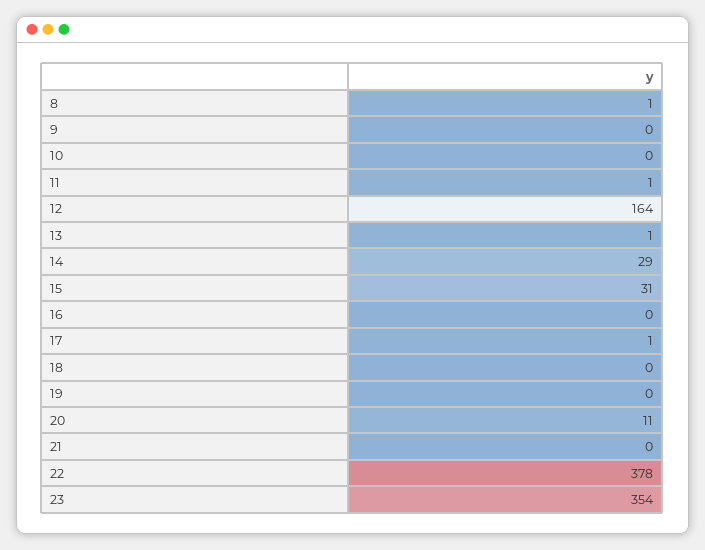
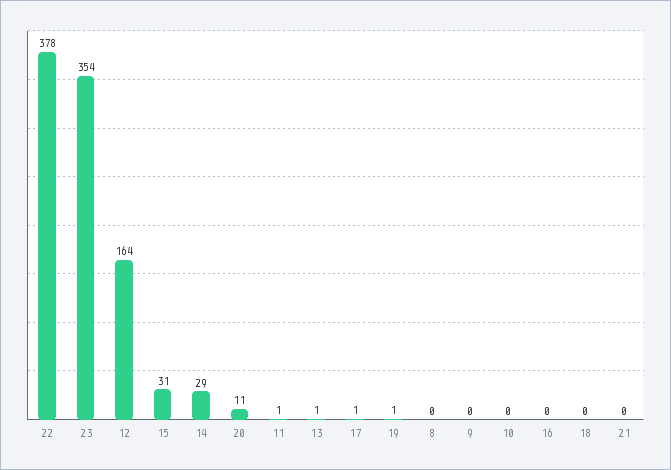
  {
-   "8": 1,
+   "8": 0,
    "9": 0,
    "10": 0,
    "11": 1,
    "12": 164,
    "13": 1,
    "14": 29,
    "15": 31,
    "16": 0,
    "17": 1,
    "18": 0,
-   "19": 0,
+   "19": 1,
    "20": 11,
    "21": 0,
    "22": 378,
    "23": 354
  }

